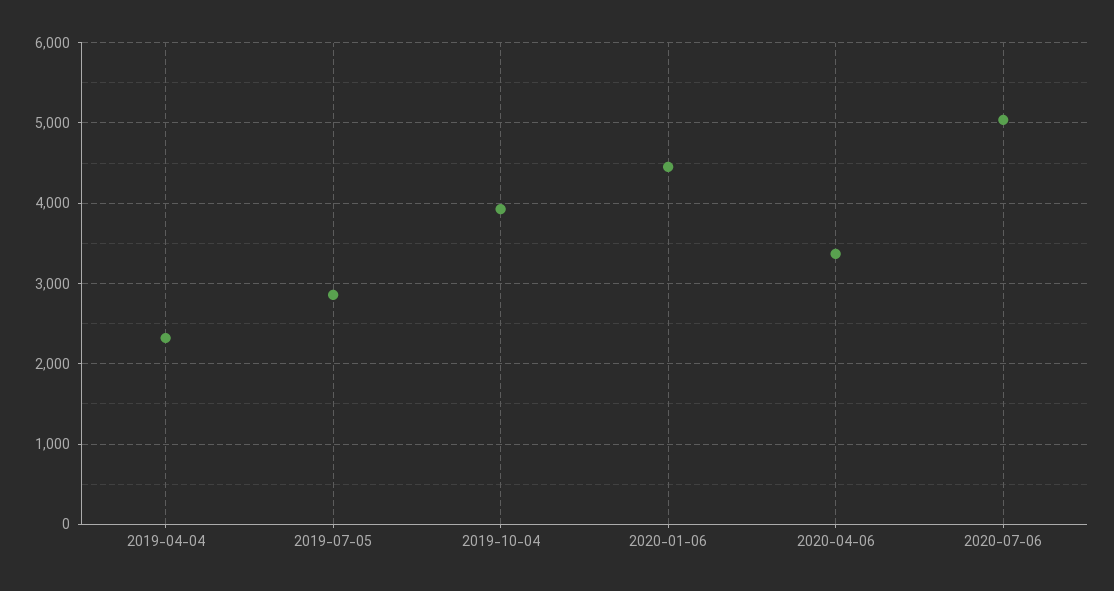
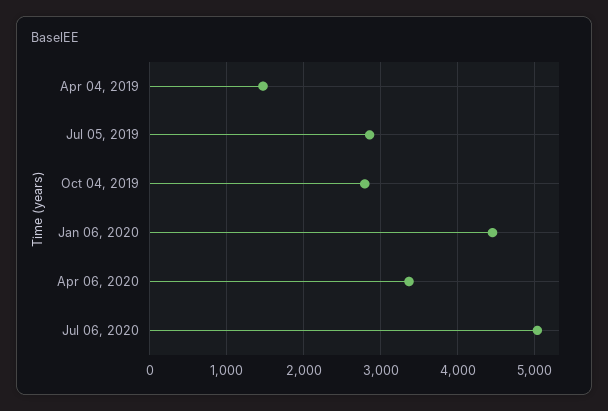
  {
-   "2019-04-04": 2300,
+   "2019-04-04": 1500,
    "2019-07-05": 2900,
-   "2019-10-04": 3900,
+   "2019-10-04": 2800,
    "2020-01-06": 4500,
    "2020-04-06": 3400,
    "2020-07-06": 5000
  }

